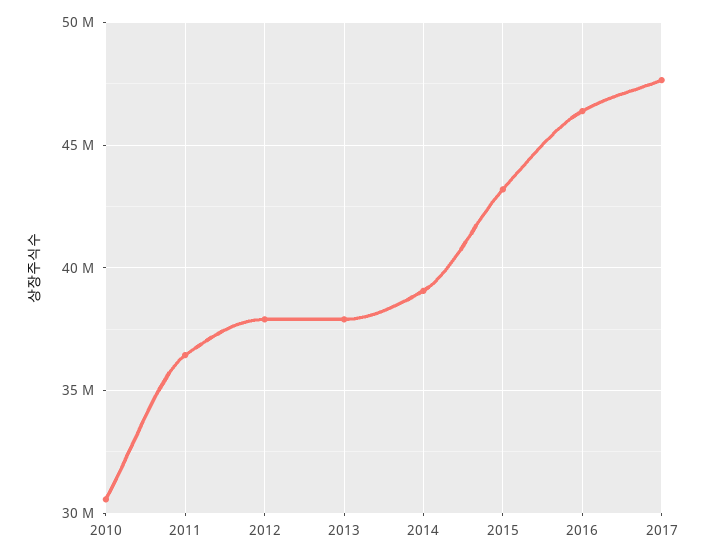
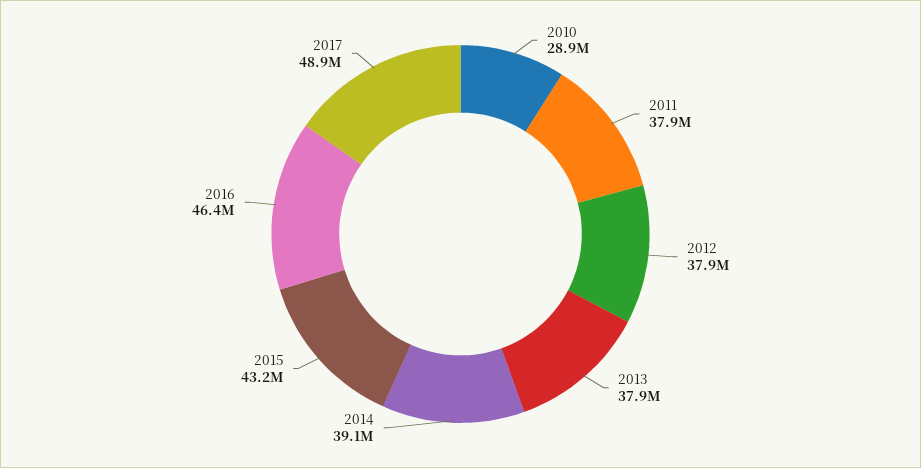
  {
-   "2010": 30500000,
+   "2010": 28900000,
-   "2011": 36500000,
+   "2011": 37900000,
    "2012": 37900000,
    "2013": 37900000,
    "2014": 39100000,
    "2015": 43200000,
    "2016": 46400000,
-   "2017": 47500000
+   "2017": 48900000
  }

